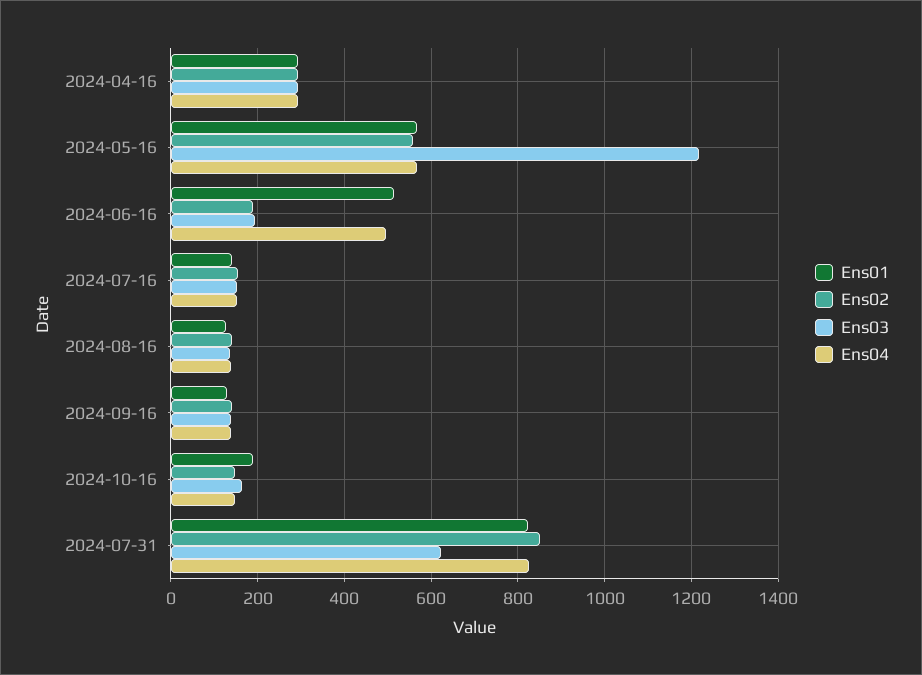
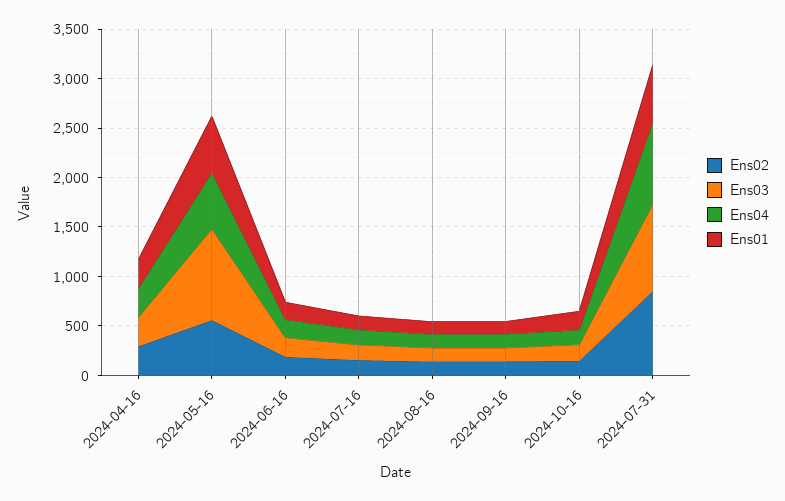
  {
    "Ens01": {
      "2024-04-16": 300,
      "2024-05-16": 560,
-     "2024-06-16": 520,
+     "2024-06-16": 200,
      "2024-07-16": 140,
      "2024-08-16": 120,
      "2024-09-16": 120,
      "2024-10-16": 200,
-     "2024-07-31": 820
+     "2024-07-31": 600
    },
    "Ens02": {
      "2024-04-16": 300,
      "2024-05-16": 560,
      "2024-06-16": 180,
      "2024-07-16": 160,
      "2024-08-16": 140,
      "2024-09-16": 140,
      "2024-10-16": 140,
      "2024-07-31": 860
    },
    "Ens03": {
      "2024-04-16": 300,
-     "2024-05-16": 1220,
+     "2024-05-16": 900,
      "2024-06-16": 200,
      "2024-07-16": 160,
      "2024-08-16": 140,
      "2024-09-16": 140,
      "2024-10-16": 160,
-     "2024-07-31": 620
+     "2024-07-31": 900
    },
    "Ens04": {
      "2024-04-16": 300,
      "2024-05-16": 560,
-     "2024-06-16": 500,
+     "2024-06-16": 200,
      "2024-07-16": 160,
      "2024-08-16": 140,
      "2024-09-16": 140,
      "2024-10-16": 140,
      "2024-07-31": 820
    }
  }

